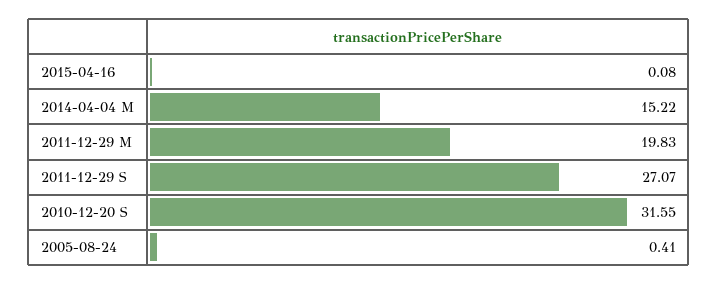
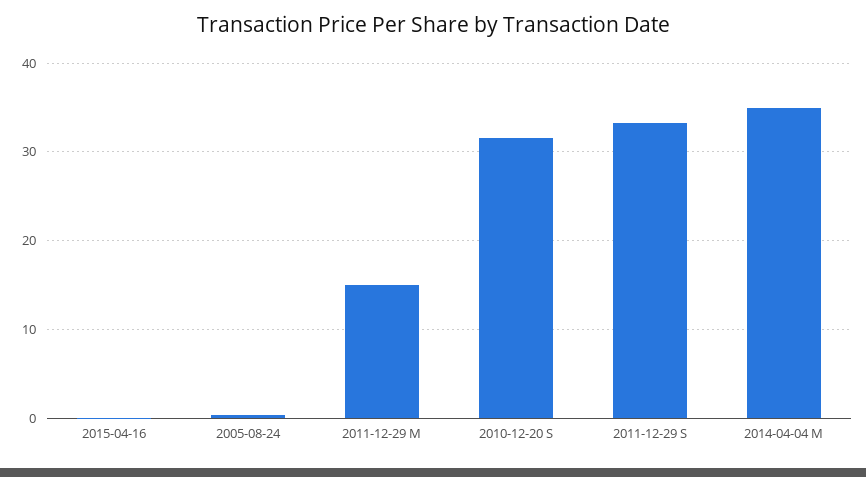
  {
    "2015-04-16": 0.08,
-   "2014-04-04 M": 15.22,
+   "2014-04-04 M": 35,
-   "2011-12-29 M": 19.83,
+   "2011-12-29 M": 15,
-   "2011-12-29 S": 27.07,
+   "2011-12-29 S": 33,
    "2010-12-20 S": 31.55,
    "2005-08-24": 0.41
  }

